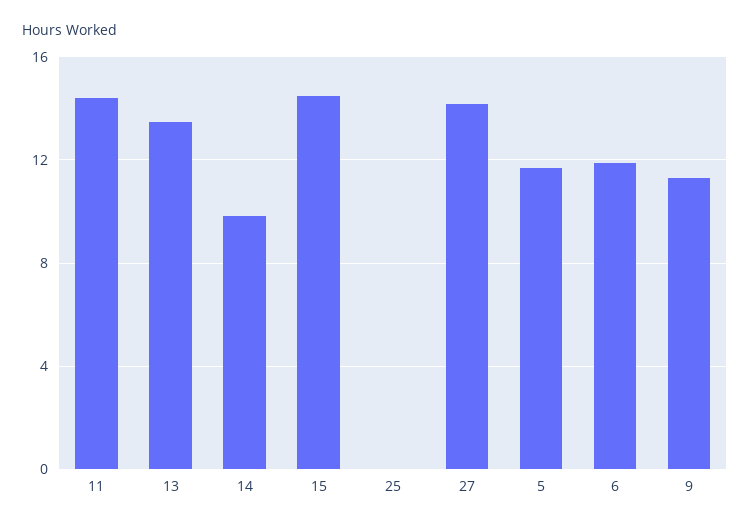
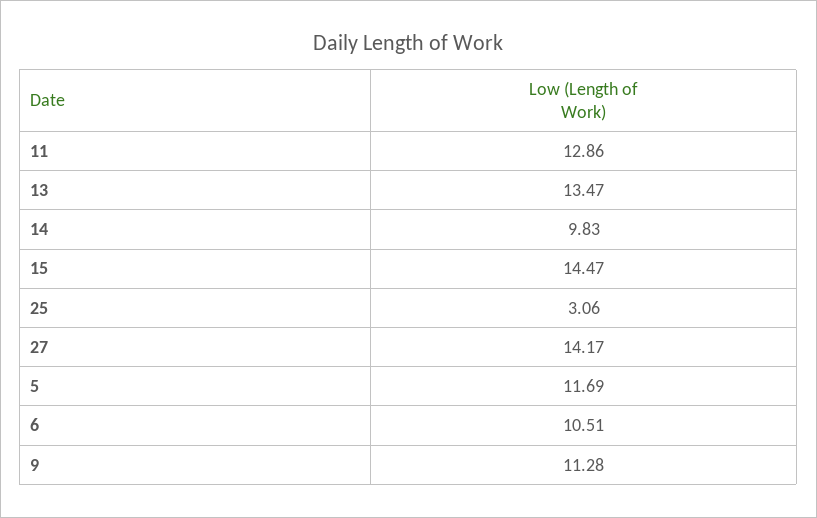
  {
-   "11": 14.5,
+   "11": 12.86,
    "13": 13.47,
    "14": 9.83,
    "15": 14.47,
-   "25": 0,
+   "25": 3.06,
    "27": 14.17,
    "5": 11.69,
-   "6": 12,
+   "6": 10.51,
    "9": 11.28
  }

